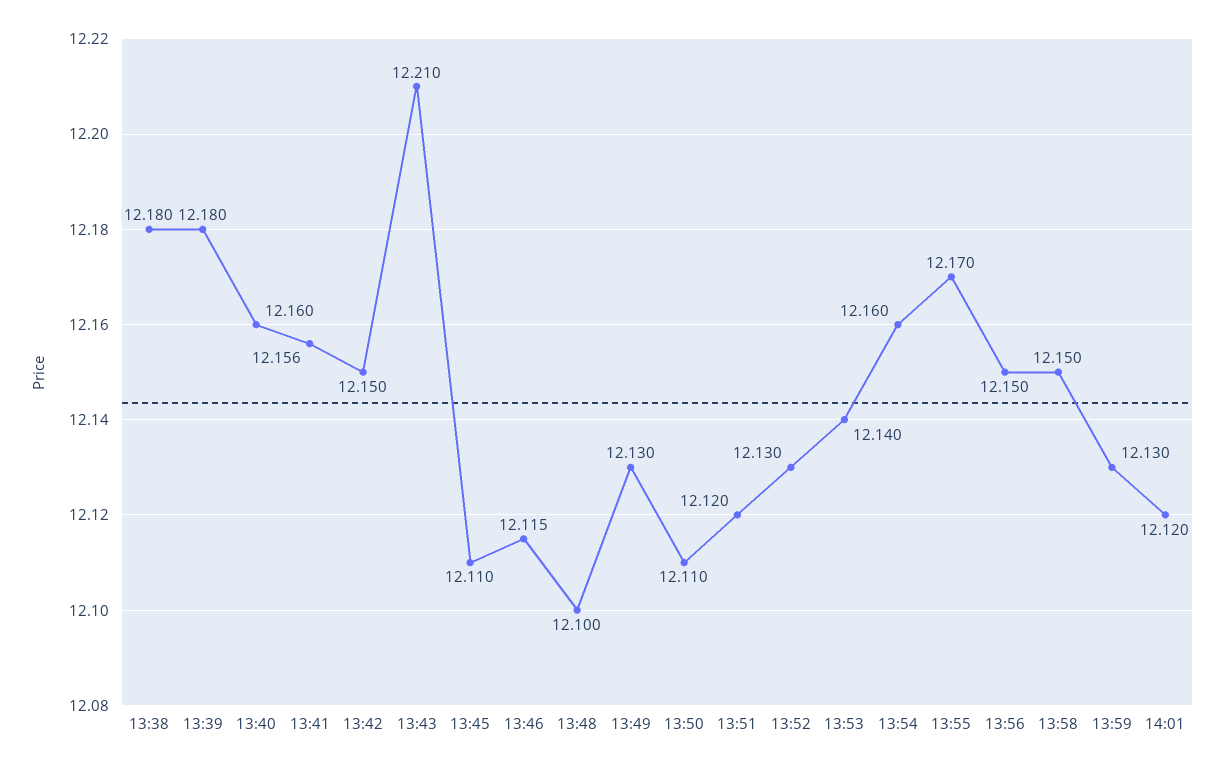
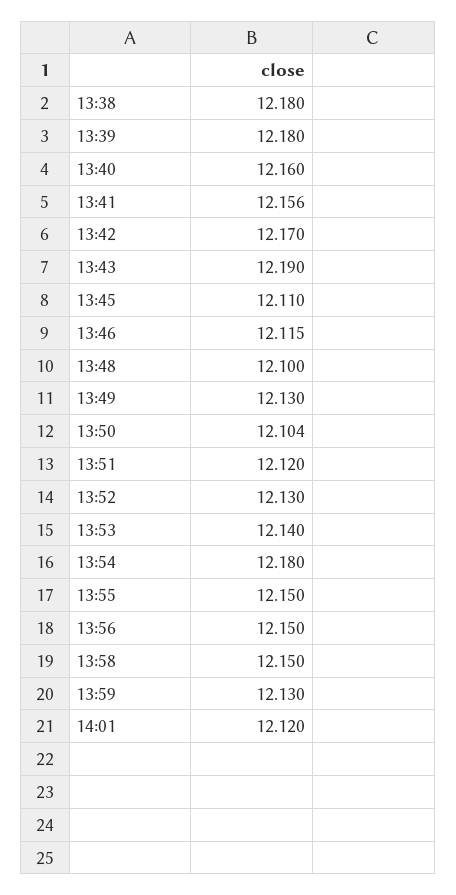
  {
    "13:38": 12.18,
    "13:39": 12.18,
    "13:40": 12.16,
    "13:41": 12.156,
-   "13:42": 12.15,
+   "13:42": 12.17,
-   "13:43": 12.21,
+   "13:43": 12.19,
    "13:45": 12.11,
    "13:46": 12.115,
    "13:48": 12.1,
    "13:49": 12.13,
-   "13:50": 12.11,
+   "13:50": 12.104,
    "13:51": 12.12,
    "13:52": 12.13,
    "13:53": 12.14,
-   "13:54": 12.16,
+   "13:54": 12.18,
-   "13:55": 12.17,
+   "13:55": 12.15,
    "13:56": 12.15,
    "13:58": 12.15,
    "13:59": 12.13,
    "14:01": 12.12
  }

